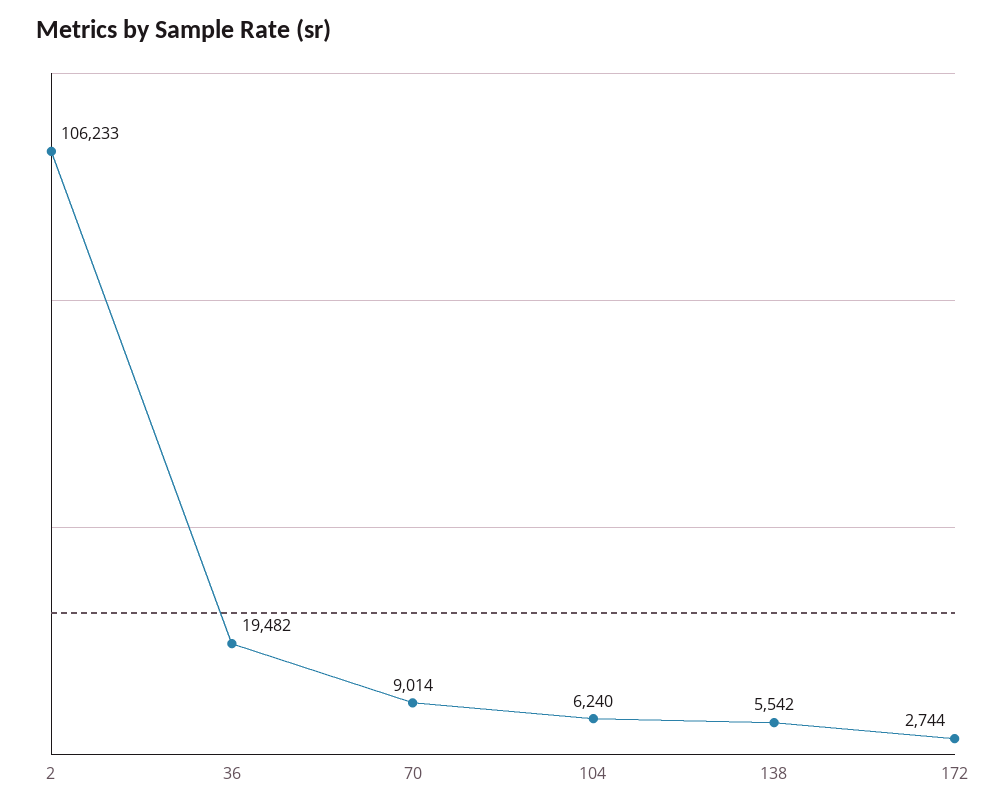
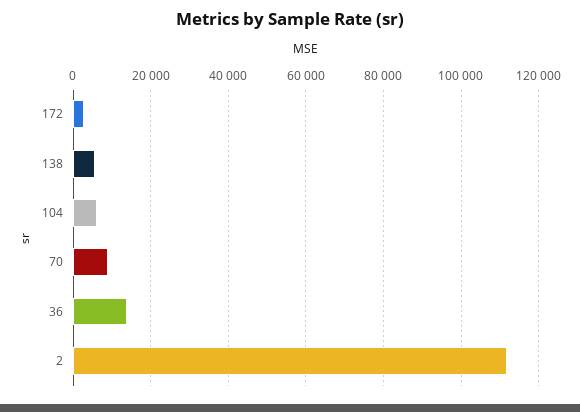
  {
-   "2": 106233,
+   "2": 112000,
-   "36": 19482,
+   "36": 14000,
    "70": 9014,
    "104": 6240,
    "138": 5542,
    "172": 2744
  }

